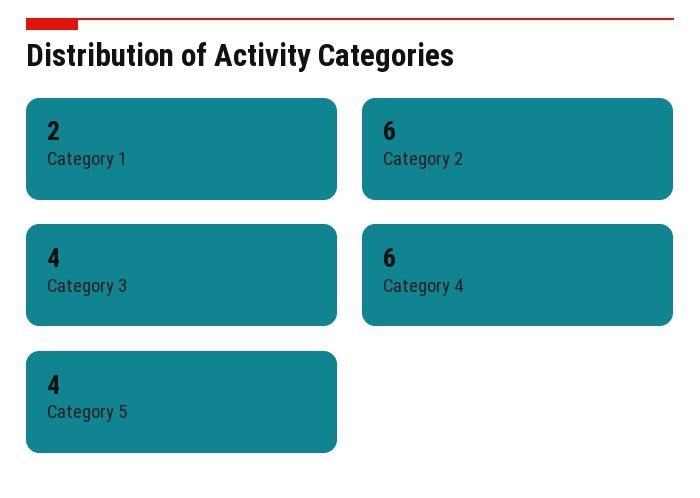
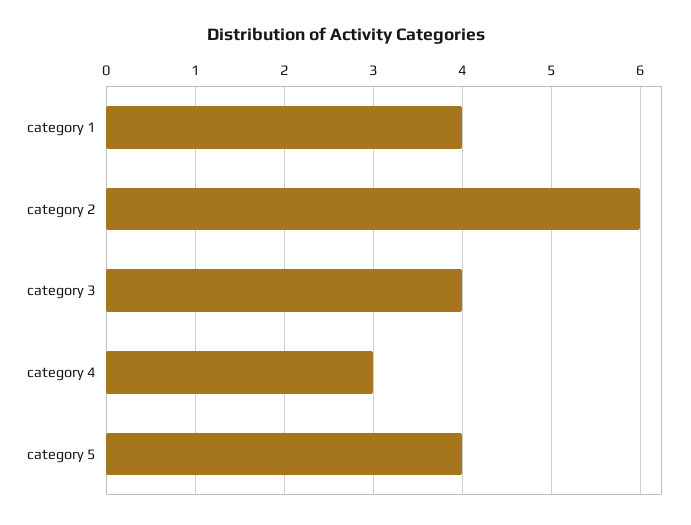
  {
-   "Category 1": 2,
+   "Category 1": 4,
    "Category 2": 6,
    "Category 3": 4,
-   "Category 4": 6,
+   "Category 4": 3,
    "Category 5": 4
  }

